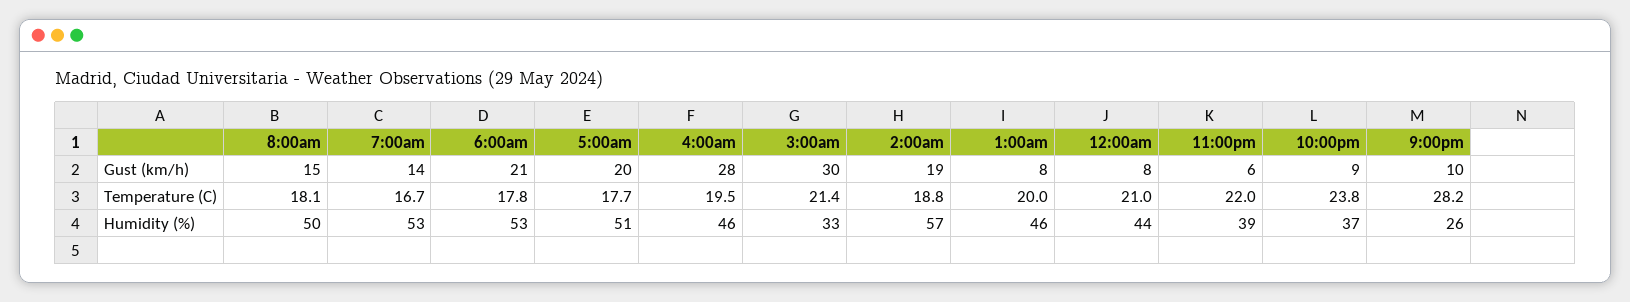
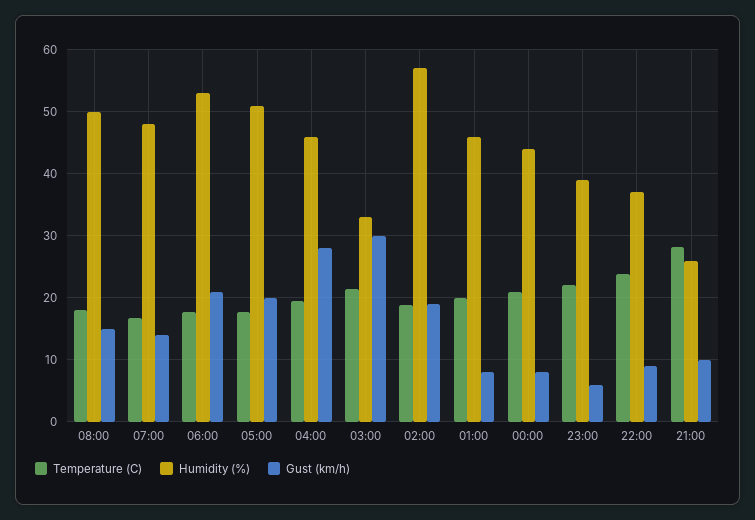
  {
    "Gust (km/h)": {
      "8:00am": 15,
      "7:00am": 14,
      "6:00am": 21,
      "5:00am": 20,
      "4:00am": 28,
      "3:00am": 30,
      "2:00am": 19,
      "1:00am": 8,
      "12:00am": 8,
      "11:00pm": 6,
      "10:00pm": 9,
      "9:00pm": 10
    },
    "Temperature (C)": {
      "8:00am": 18.1,
      "7:00am": 16.7,
      "6:00am": 17.8,
      "5:00am": 17.7,
      "4:00am": 19.5,
      "3:00am": 21.4,
      "2:00am": 18.8,
      "1:00am": 20,
      "12:00am": 21,
      "11:00pm": 22,
      "10:00pm": 23.8,
      "9:00pm": 28.2
    },
    "Humidity (%)": {
      "8:00am": 50,
-     "7:00am": 53,
+     "7:00am": 48,
      "6:00am": 53,
      "5:00am": 51,
      "4:00am": 46,
      "3:00am": 33,
      "2:00am": 57,
      "1:00am": 46,
      "12:00am": 44,
      "11:00pm": 39,
      "10:00pm": 37,
      "9:00pm": 26
    }
  }

